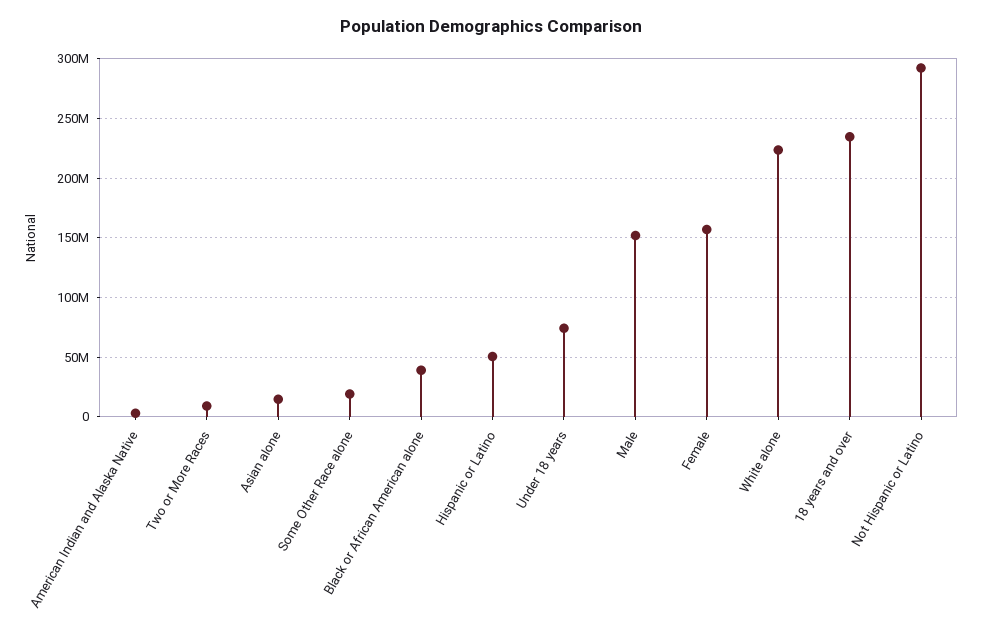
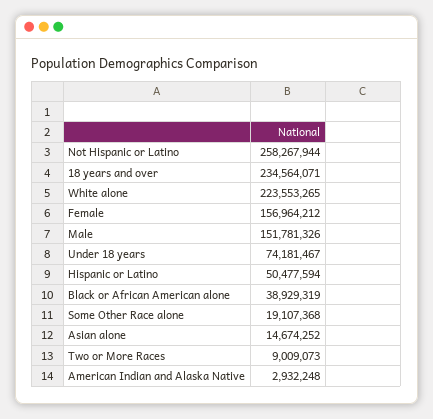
  {
    "American Indian and Alaska Native": 2932248,
    "Two or More Races": 9009073,
    "Asian alone": 14674252,
    "Some Other Race alone": 19107368,
    "Black or African American alone": 38929319,
    "Hispanic or Latino": 50477594,
    "Under 18 years": 74181467,
    "Male": 151781326,
    "Female": 156964212,
    "White alone": 223553265,
    "18 years and over": 234564071,
-   "Not Hispanic or Latino": 290000000
+   "Not Hispanic or Latino": 258267944
  }

